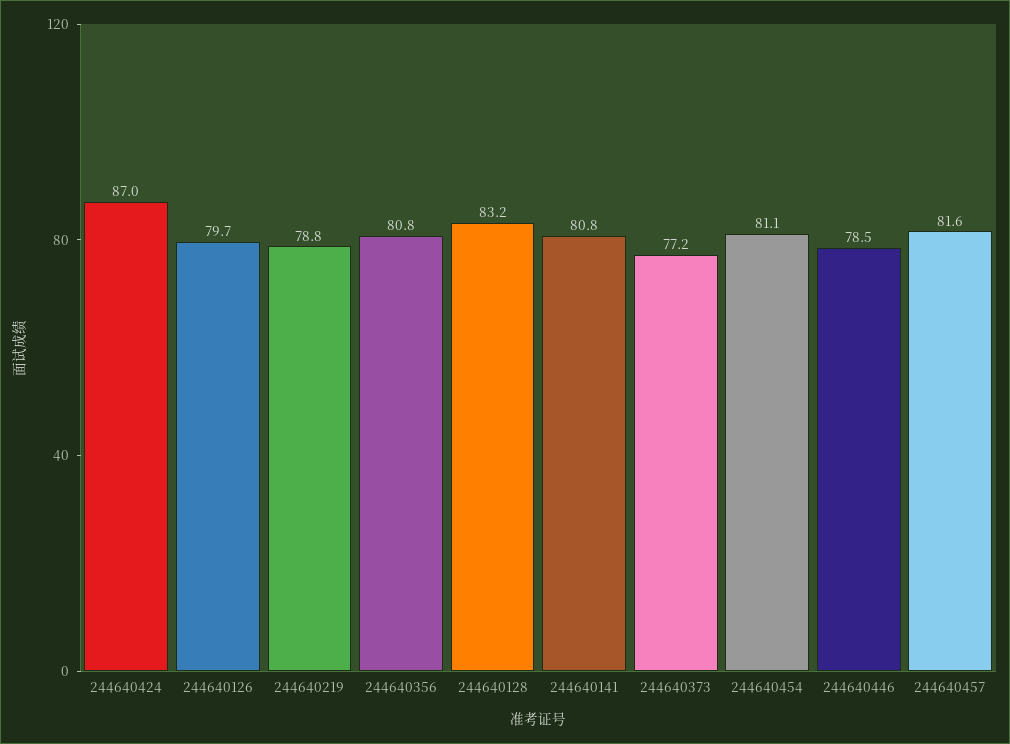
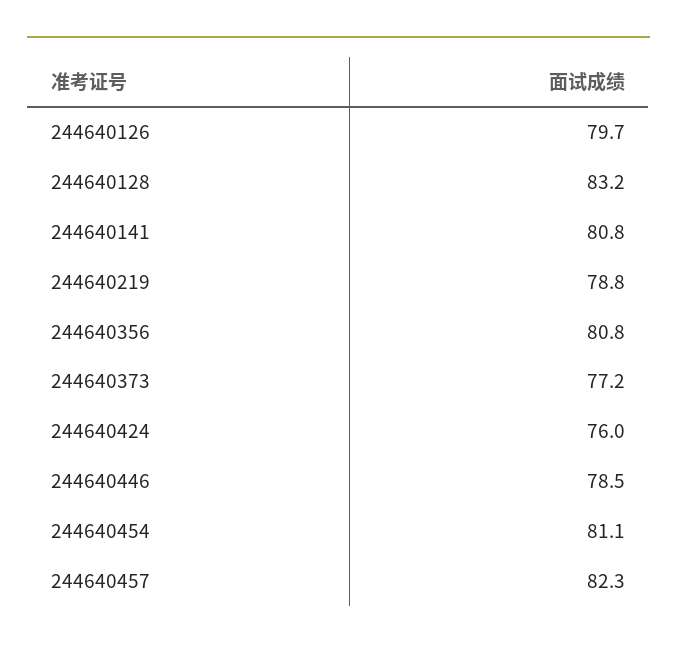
  {
-   "244640424": 87,
+   "244640424": 76,
    "244640126": 79.7,
    "244640219": 78.8,
    "244640356": 80.8,
    "244640128": 83.2,
    "244640141": 80.8,
    "244640373": 77.2,
    "244640454": 81.1,
    "244640446": 78.5,
-   "244640457": 81.6
+   "244640457": 82.3
  }

